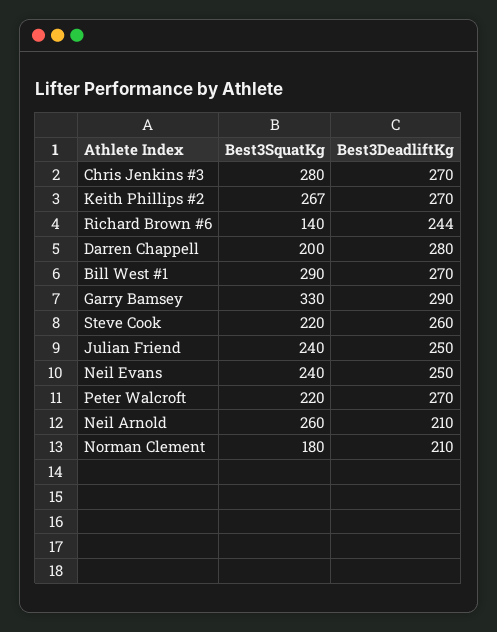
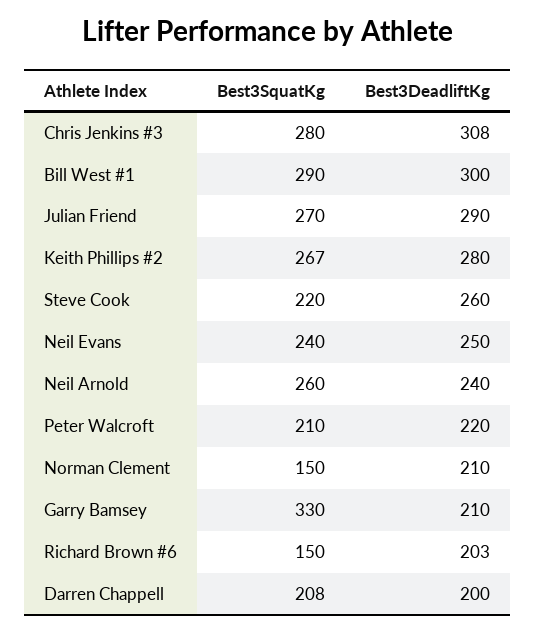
  {
    "Best3SquatKg": {
      "Chris Jenkins #3": 280,
      "Keith Phillips #2": 267,
-     "Richard Brown #6": 140,
+     "Richard Brown #6": 150,
-     "Darren Chappell": 200,
+     "Darren Chappell": 208,
      "Bill West #1": 290,
      "Garry Bamsey": 330,
      "Steve Cook": 220,
-     "Julian Friend": 240,
+     "Julian Friend": 270,
      "Neil Evans": 240,
-     "Peter Walcroft": 220,
+     "Peter Walcroft": 210,
      "Neil Arnold": 260,
-     "Norman Clement": 180
+     "Norman Clement": 150
    },
    "Best3DeadliftKg": {
-     "Chris Jenkins #3": 270,
+     "Chris Jenkins #3": 308,
-     "Keith Phillips #2": 270,
+     "Keith Phillips #2": 280,
-     "Richard Brown #6": 244,
+     "Richard Brown #6": 203,
-     "Darren Chappell": 280,
+     "Darren Chappell": 200,
-     "Bill West #1": 270,
+     "Bill West #1": 300,
-     "Garry Bamsey": 290,
+     "Garry Bamsey": 210,
      "Steve Cook": 260,
-     "Julian Friend": 250,
+     "Julian Friend": 290,
      "Neil Evans": 250,
-     "Peter Walcroft": 270,
+     "Peter Walcroft": 220,
-     "Neil Arnold": 210,
+     "Neil Arnold": 240,
      "Norman Clement": 210
    }
  }

